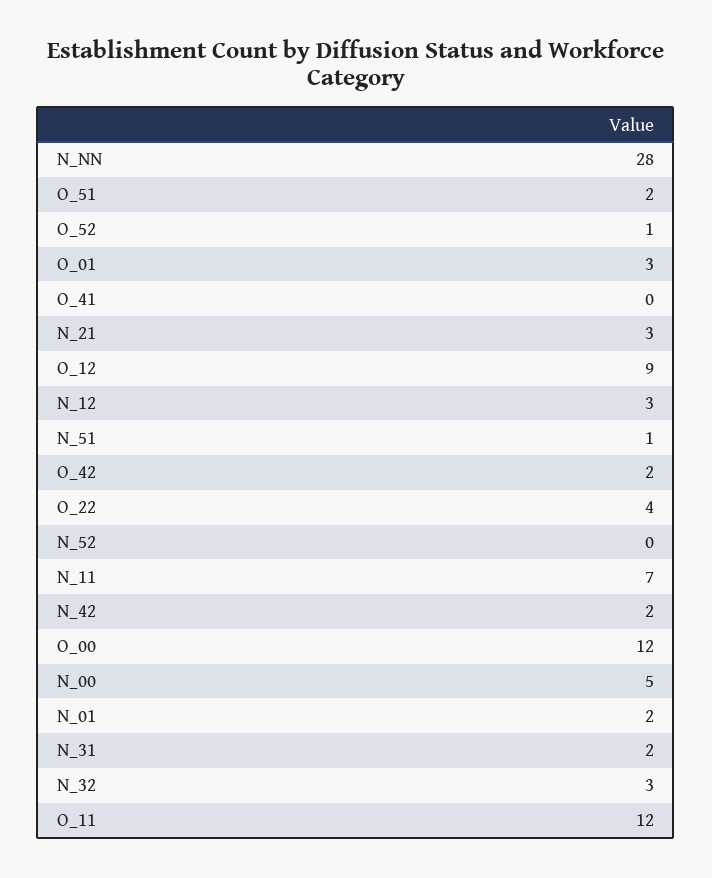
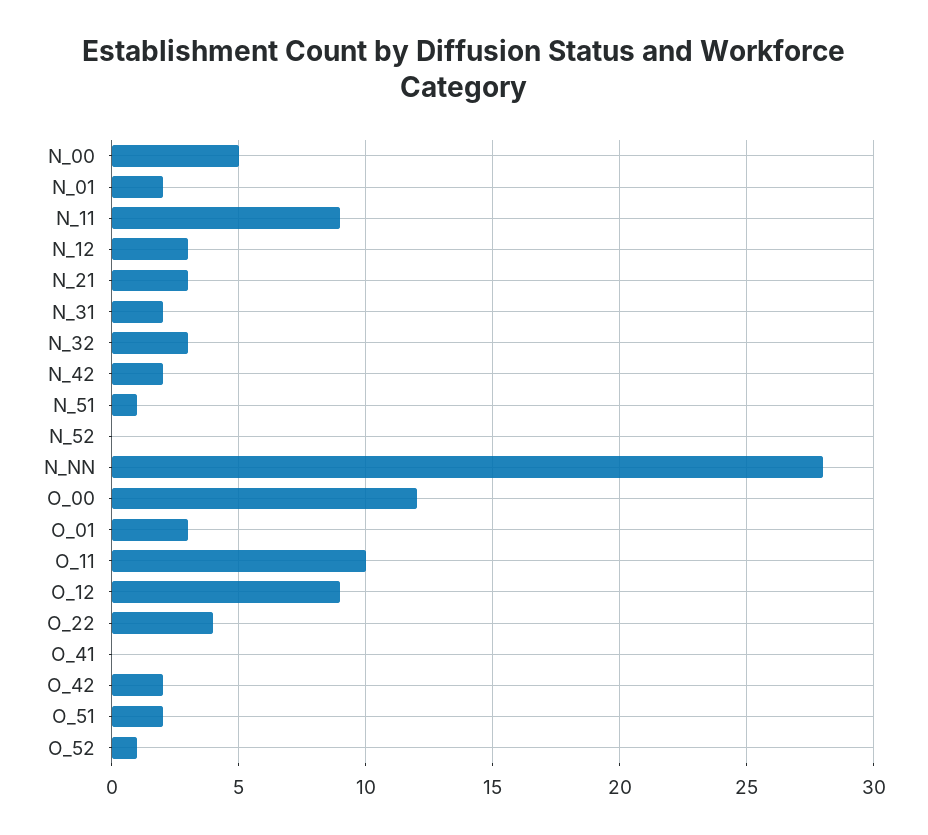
  {
    "N_NN": 28,
    "O_51": 2,
    "O_52": 1,
    "O_01": 3,
    "O_41": 0,
    "N_21": 3,
    "O_12": 9,
    "N_12": 3,
    "N_51": 1,
    "O_42": 2,
    "O_22": 4,
    "N_52": 0,
-   "N_11": 7,
+   "N_11": 9,
    "N_42": 2,
    "O_00": 12,
    "N_00": 5,
    "N_01": 2,
    "N_31": 2,
    "N_32": 3,
-   "O_11": 12
+   "O_11": 10
  }

